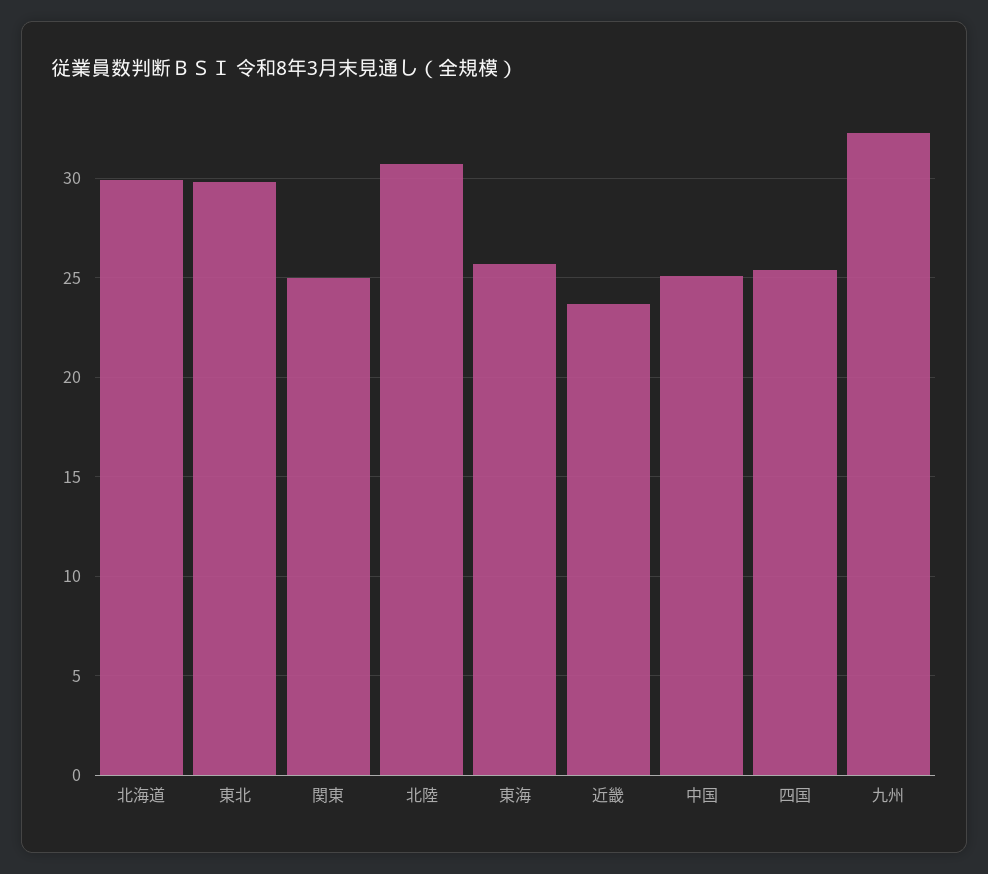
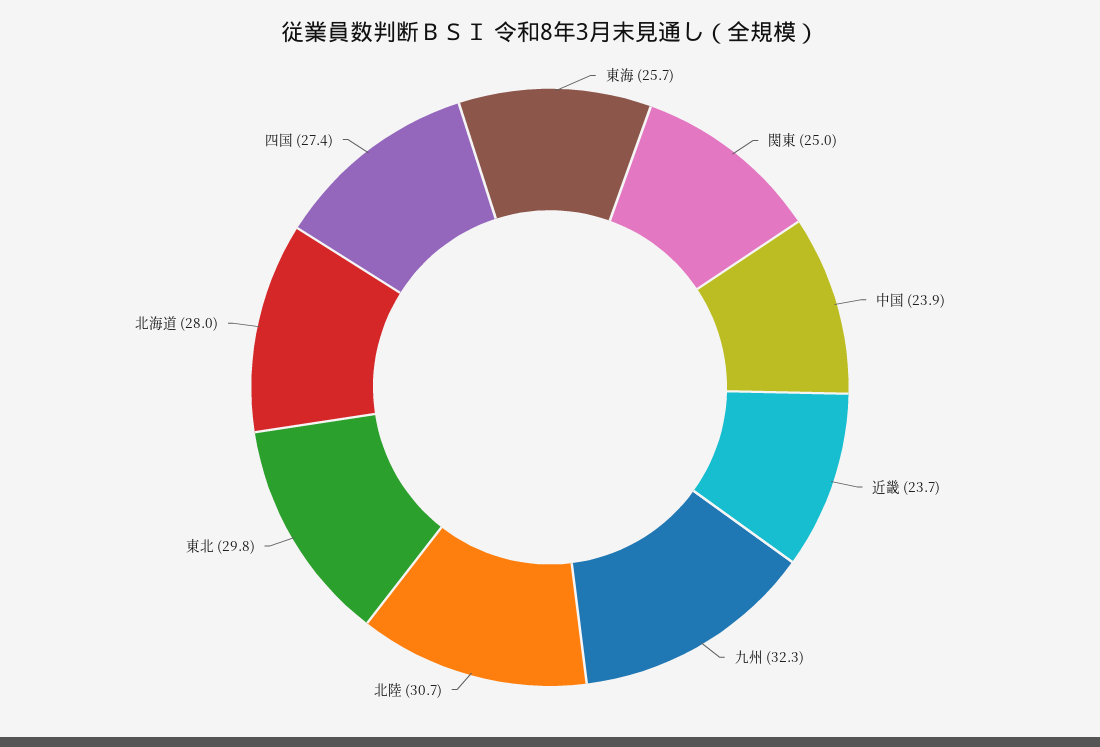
  {
-   "北海道": 30,
+   "北海道": 28,
    "東北": 29.8,
    "関東": 25,
    "北陸": 30.7,
    "東海": 25.7,
    "近畿": 23.7,
-   "中国": 25,
+   "中国": 23.9,
-   "四国": 25.5,
+   "四国": 27.4,
    "九州": 32.3
  }

